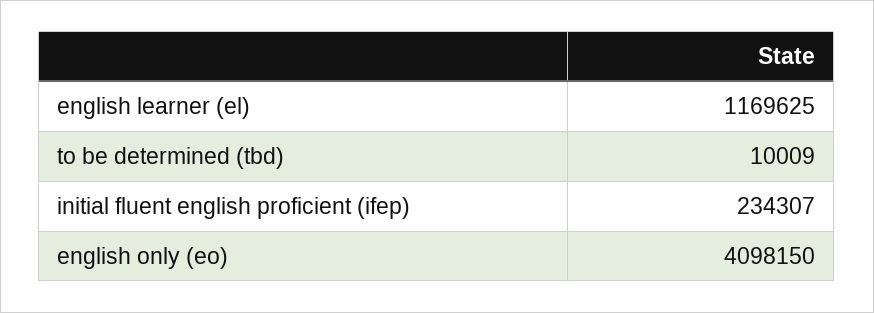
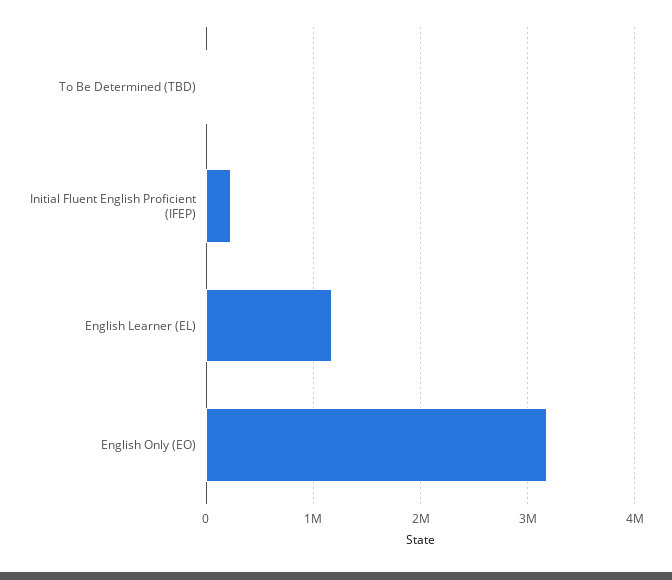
  {
    "english learner (el)": 1169625,
    "to be determined (tbd)": 10009,
    "initial fluent english proficient (ifep)": 234307,
-   "english only (eo)": 4098150
+   "english only (eo)": 3200000
  }

